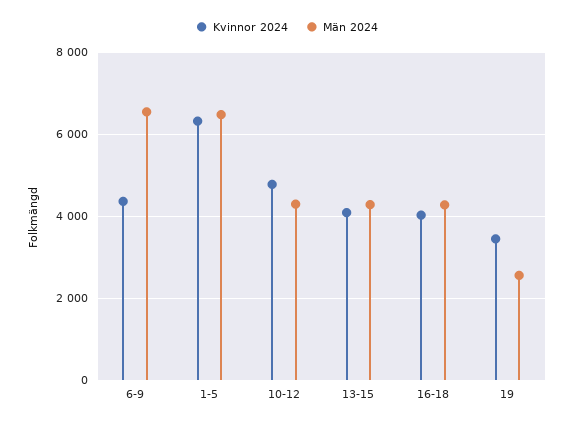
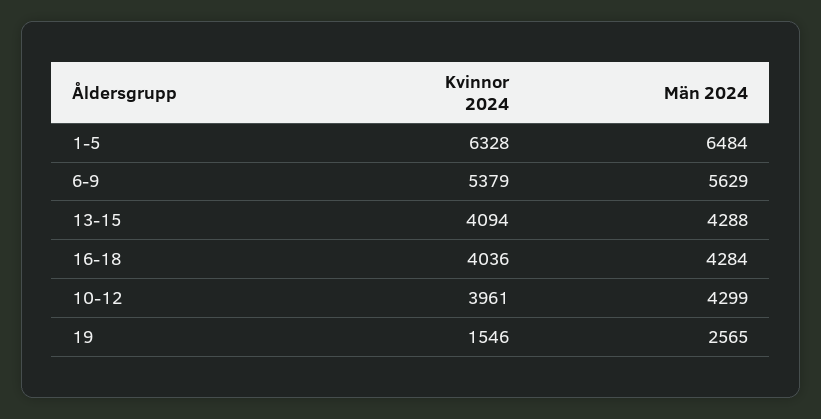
  {
    "Kvinnor 2024": {
-     "6-9": 4400,
+     "6-9": 5379,
      "1-5": 6328,
-     "10-12": 4800,
+     "10-12": 3961,
      "13-15": 4094,
      "16-18": 4036,
-     "19": 3400
+     "19": 1546
    },
    "Män 2024": {
-     "6-9": 6600,
+     "6-9": 5629,
      "1-5": 6484,
      "10-12": 4299,
      "13-15": 4288,
      "16-18": 4284,
      "19": 2565
    }
  }

